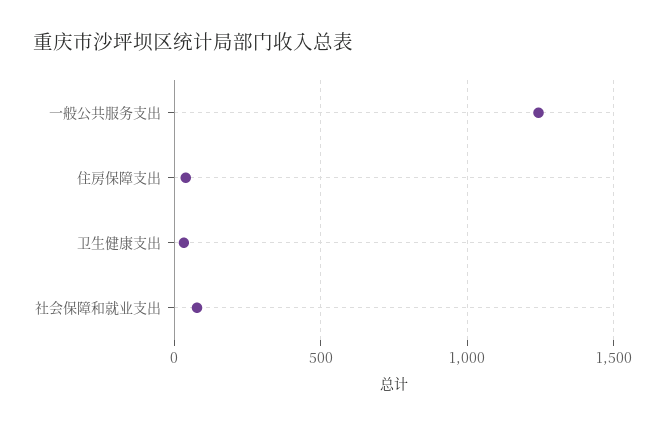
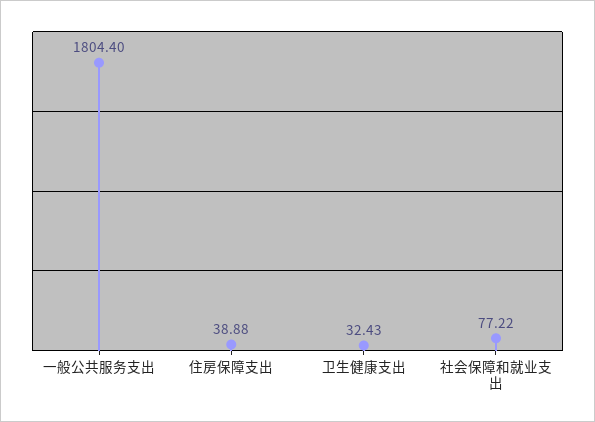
  {
-   "一般公共服务支出": 1250,
+   "一般公共服务支出": 1804.4,
    "住房保障支出": 38.88,
    "卫生健康支出": 32.43,
    "社会保障和就业支出": 77.22
  }

